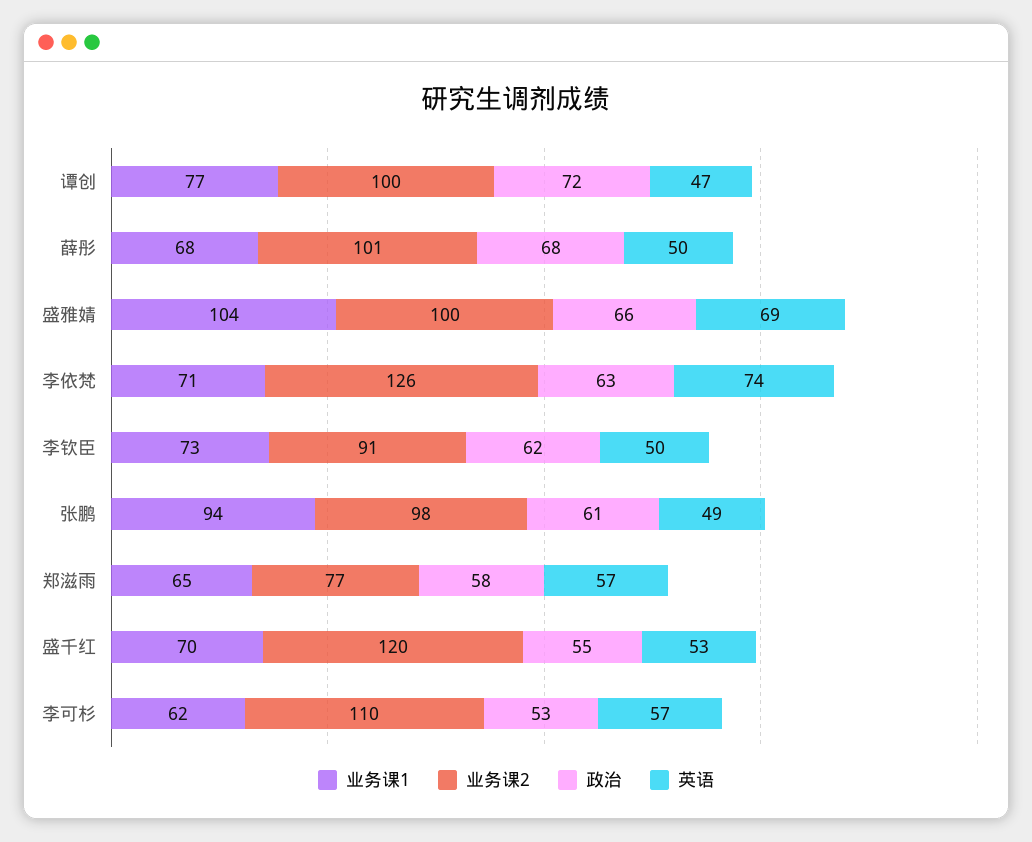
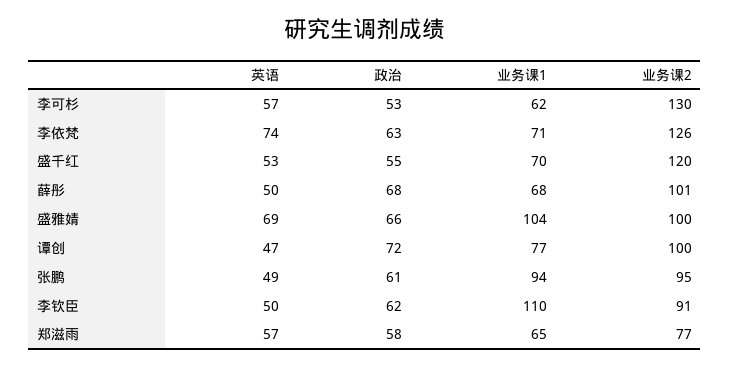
  {
    "业务课1": {
      "谭创": 77,
      "薛彤": 68,
      "盛雅婧": 104,
      "李依梵": 71,
-     "李钦臣": 73,
+     "李钦臣": 110,
      "张鹏": 94,
      "郑滋雨": 65,
      "盛千红": 70,
      "李可杉": 62
    },
    "业务课2": {
      "谭创": 100,
      "薛彤": 101,
      "盛雅婧": 100,
      "李依梵": 126,
      "李钦臣": 91,
-     "张鹏": 98,
+     "张鹏": 95,
      "郑滋雨": 77,
      "盛千红": 120,
-     "李可杉": 110
+     "李可杉": 130
    },
    "政治": {
      "谭创": 72,
      "薛彤": 68,
      "盛雅婧": 66,
      "李依梵": 63,
      "李钦臣": 62,
      "张鹏": 61,
      "郑滋雨": 58,
      "盛千红": 55,
      "李可杉": 53
    },
    "英语": {
      "谭创": 47,
      "薛彤": 50,
      "盛雅婧": 69,
      "李依梵": 74,
      "李钦臣": 50,
      "张鹏": 49,
      "郑滋雨": 57,
      "盛千红": 53,
      "李可杉": 57
    }
  }

